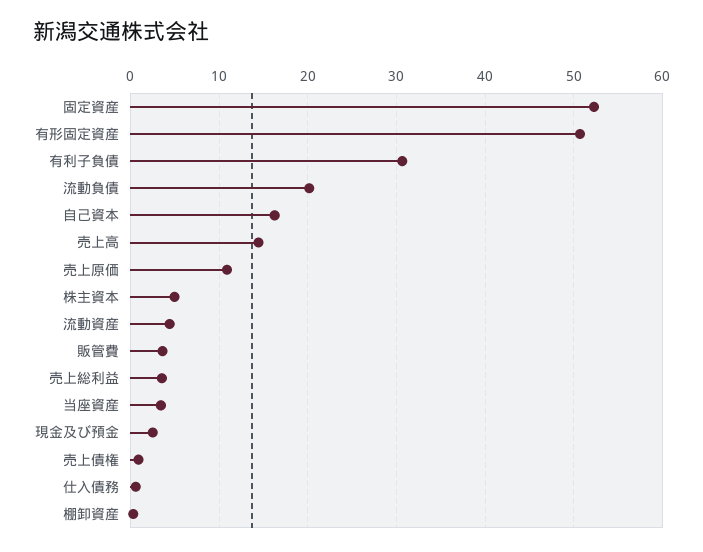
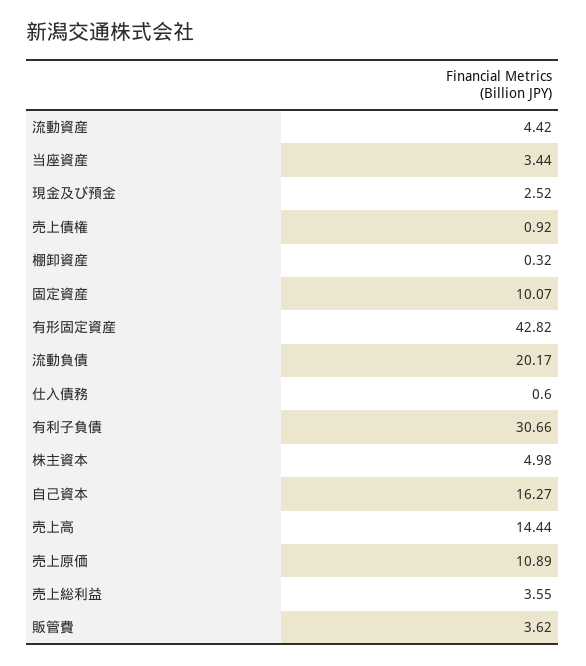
  {
-   "固定資産": 52,
+   "固定資産": 10.07,
-   "有形固定資産": 51,
+   "有形固定資産": 42.82,
    "有利子負債": 30.66,
    "流動負債": 20.17,
    "自己資本": 16.27,
    "売上高": 14.44,
    "売上原価": 10.89,
    "株主資本": 4.98,
    "流動資産": 4.42,
    "販管費": 3.62,
    "売上総利益": 3.55,
    "当座資産": 3.44,
    "現金及び預金": 2.52,
    "売上債権": 0.92,
    "仕入債務": 0.6,
    "棚卸資産": 0.32
  }

